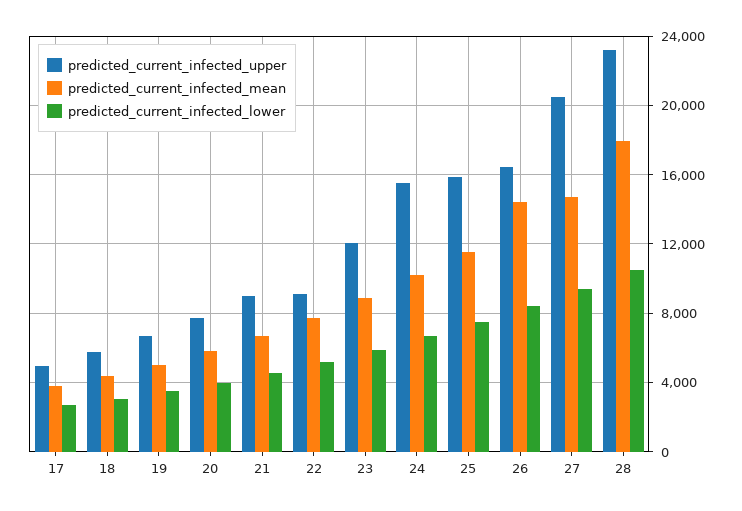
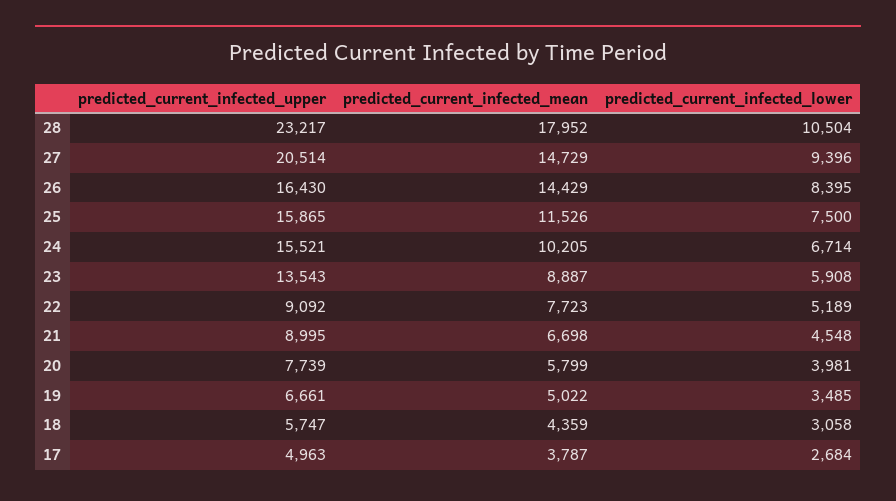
  {
    "predicted_current_infected_upper": {
      "17": 4963,
      "18": 5747,
      "19": 6661,
      "20": 7739,
      "21": 8995,
      "22": 9092,
-     "23": 12000,
+     "23": 13543,
      "24": 15521,
      "25": 15865,
      "26": 16430,
      "27": 20514,
      "28": 23217
    },
    "predicted_current_infected_mean": {
      "17": 3787,
      "18": 4359,
      "19": 5022,
      "20": 5799,
      "21": 6698,
      "22": 7723,
      "23": 8887,
      "24": 10205,
      "25": 11526,
      "26": 14429,
      "27": 14729,
      "28": 17952
    },
    "predicted_current_infected_lower": {
      "17": 2684,
      "18": 3058,
      "19": 3485,
      "20": 3981,
      "21": 4548,
      "22": 5189,
      "23": 5908,
      "24": 6714,
      "25": 7500,
      "26": 8395,
      "27": 9396,
      "28": 10504
    }
  }

